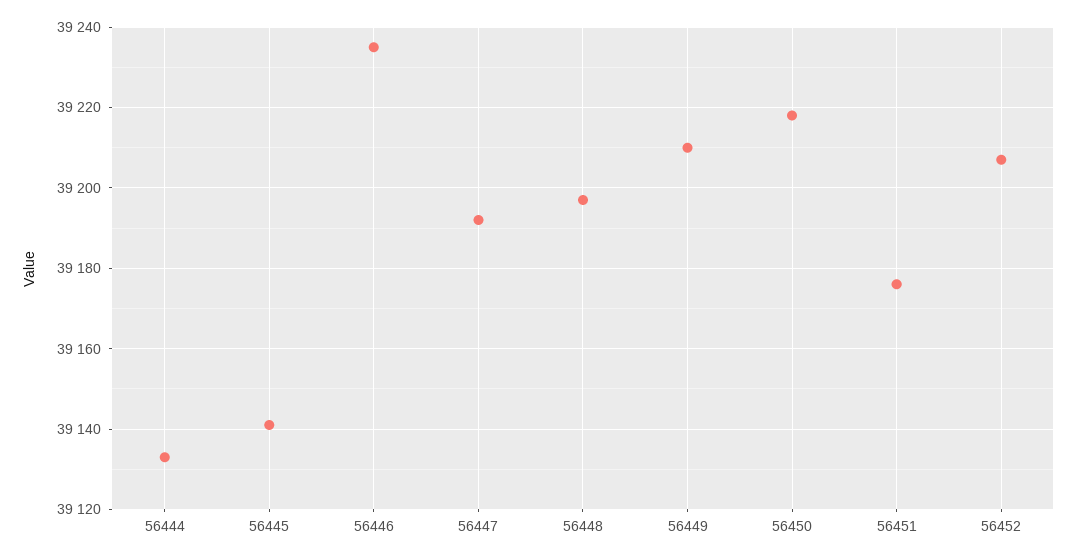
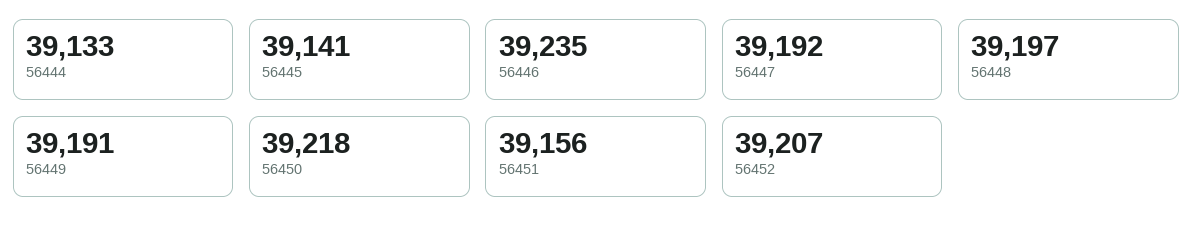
  {
    "56444": 39133,
    "56445": 39141,
    "56446": 39235,
    "56447": 39192,
    "56448": 39197,
-   "56449": 39210,
+   "56449": 39191,
    "56450": 39218,
-   "56451": 39175,
+   "56451": 39156,
    "56452": 39207
  }

